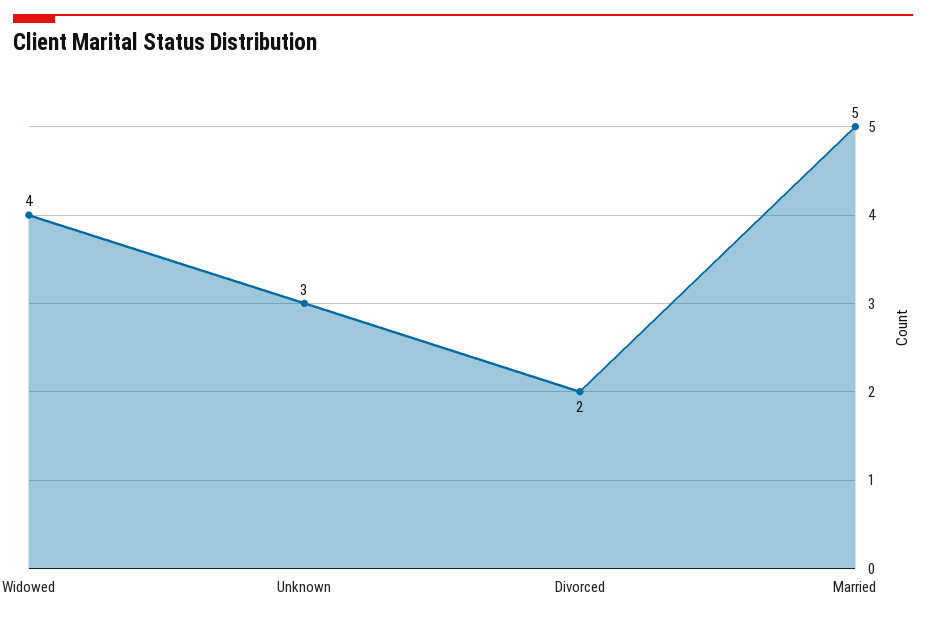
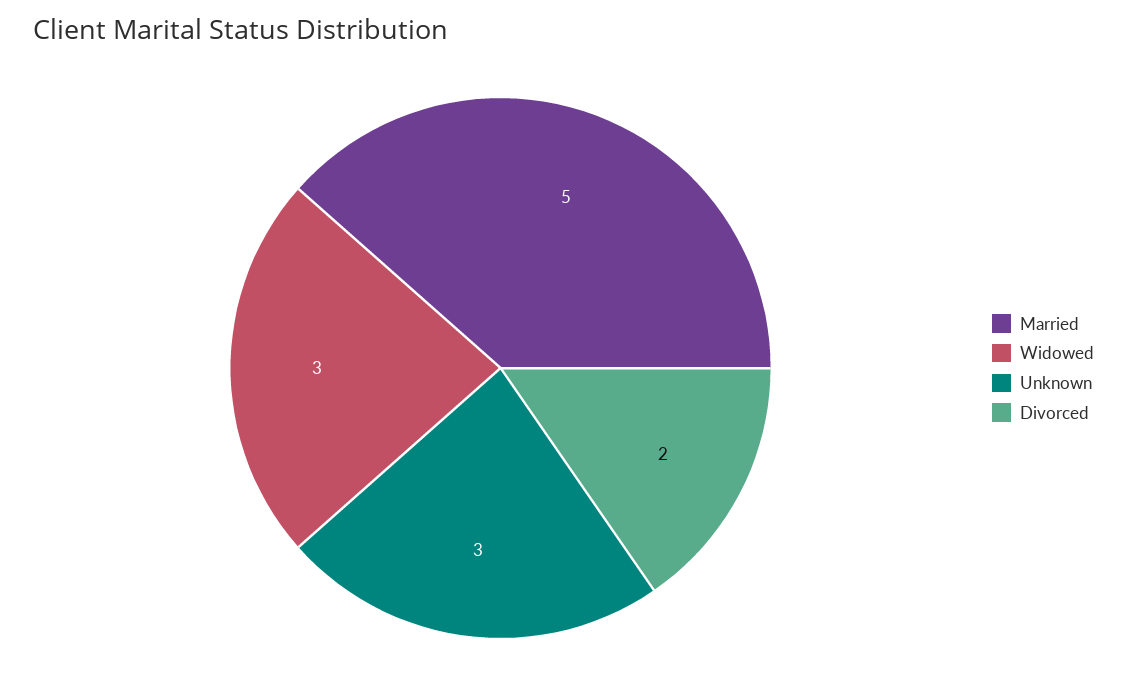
  {
-   "Widowed": 4,
+   "Widowed": 3,
    "Unknown": 3,
    "Divorced": 2,
    "Married": 5
  }

